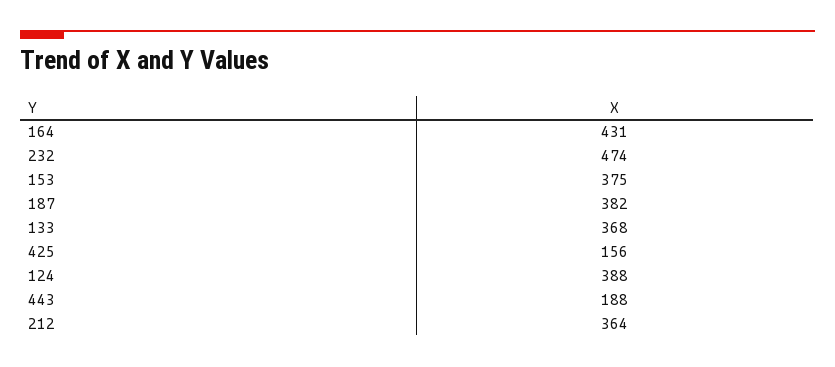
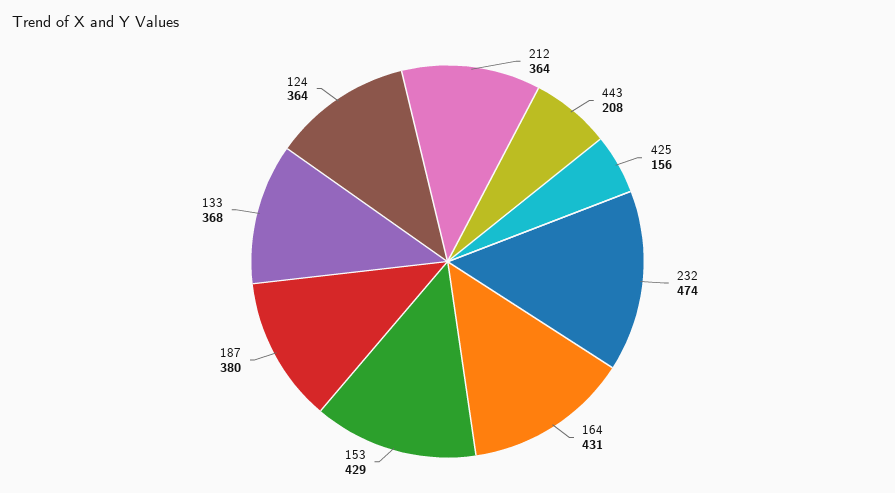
  {
    "164": 431,
    "232": 474,
-   "153": 375,
+   "153": 429,
-   "187": 382,
+   "187": 380,
    "133": 368,
    "425": 156,
-   "124": 388,
+   "124": 364,
-   "443": 188,
+   "443": 208,
    "212": 364
  }

